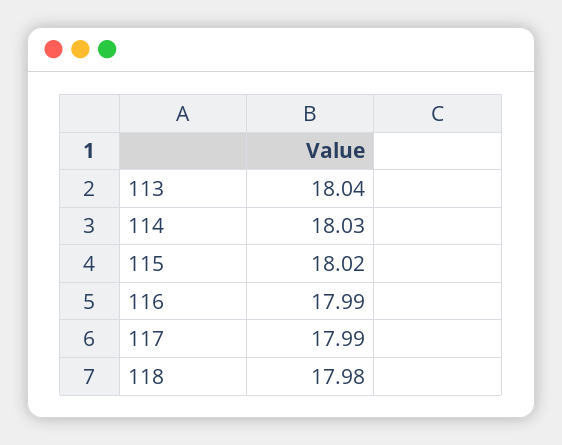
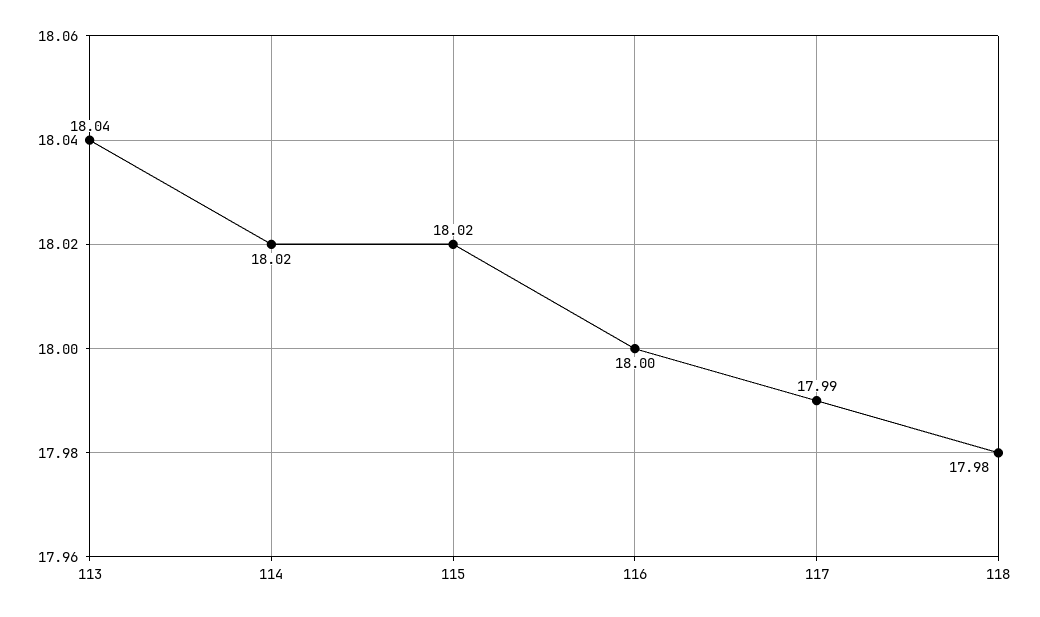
  {
    "113": 18.04,
-   "114": 18.03,
+   "114": 18.02,
    "115": 18.02,
-   "116": 17.99,
+   "116": 18,
    "117": 17.99,
    "118": 17.98
  }

